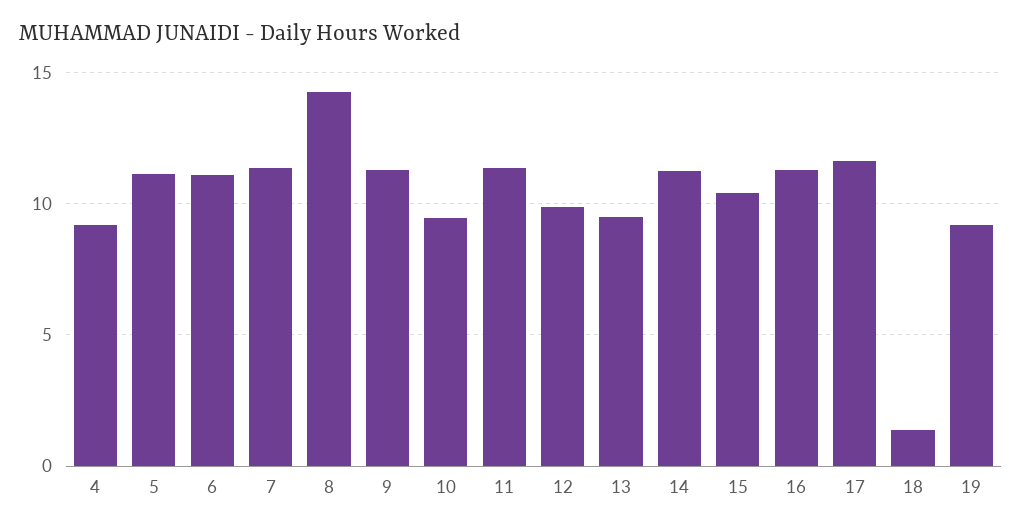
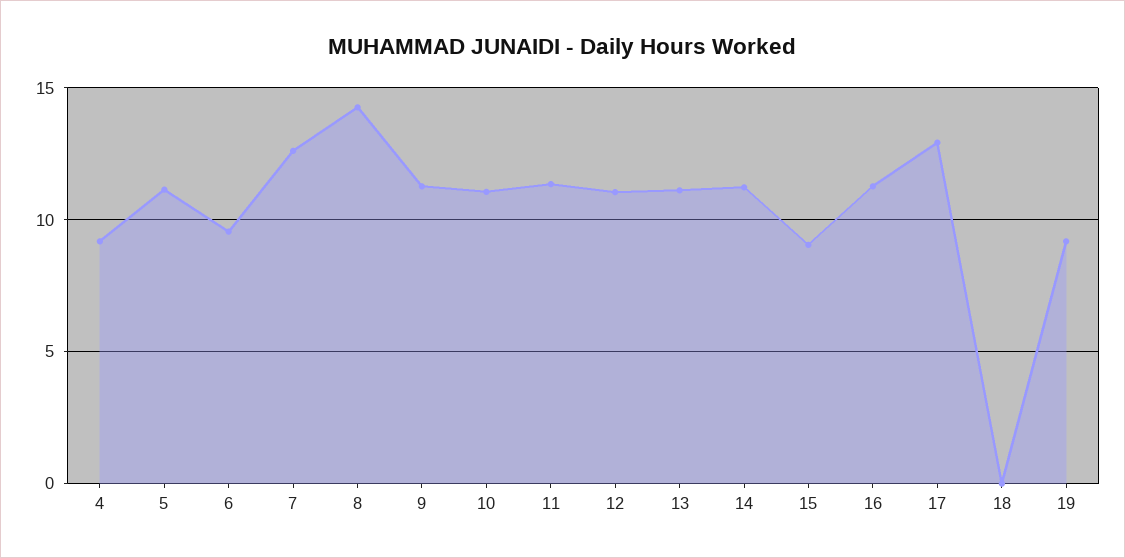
  {
    "4": 9,
    "5": 11,
-   "6": 11,
+   "6": 9.5,
-   "7": 11.5,
+   "7": 12.5,
    "8": 14.5,
    "9": 11.5,
-   "10": 9.5,
+   "10": 11,
    "11": 11.5,
-   "12": 10,
+   "12": 11,
-   "13": 9.5,
+   "13": 11,
    "14": 11,
-   "15": 10.5,
+   "15": 9,
    "16": 11.5,
-   "17": 11.5,
+   "17": 13,
-   "18": 1.5,
+   "18": 0,
    "19": 9
  }

